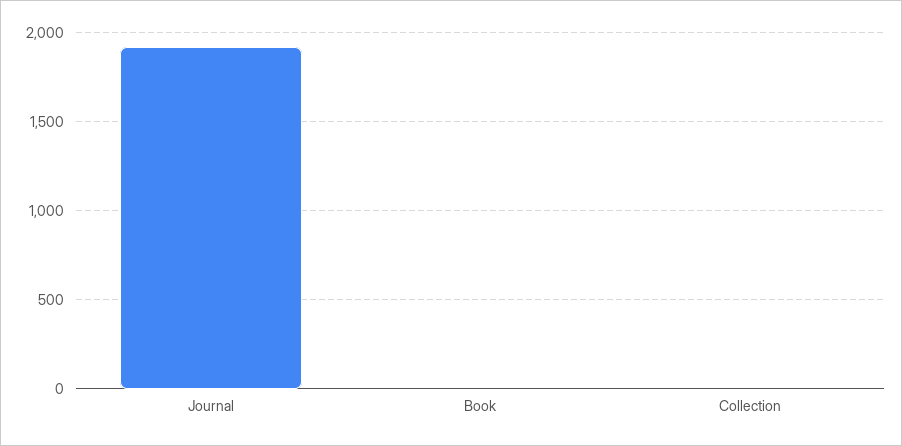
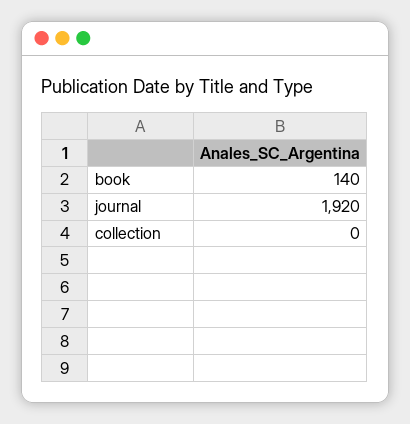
  {
    "Journal": 1920,
-   "Book": 0,
+   "Book": 140,
    "Collection": 0
  }

